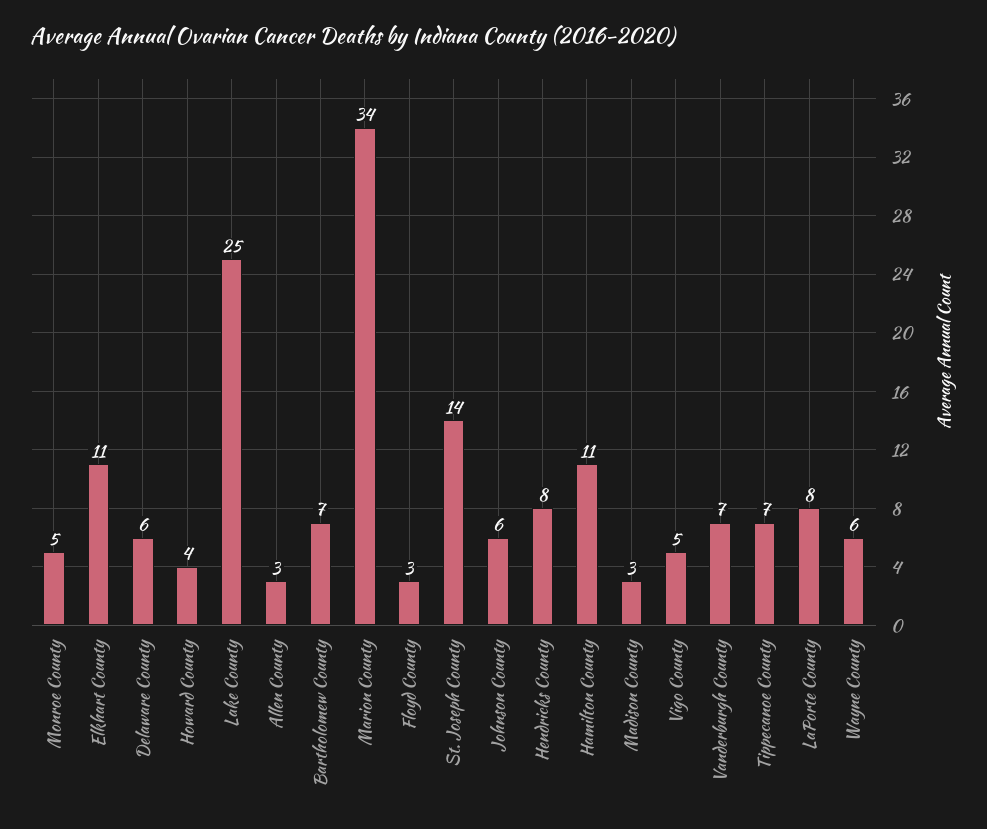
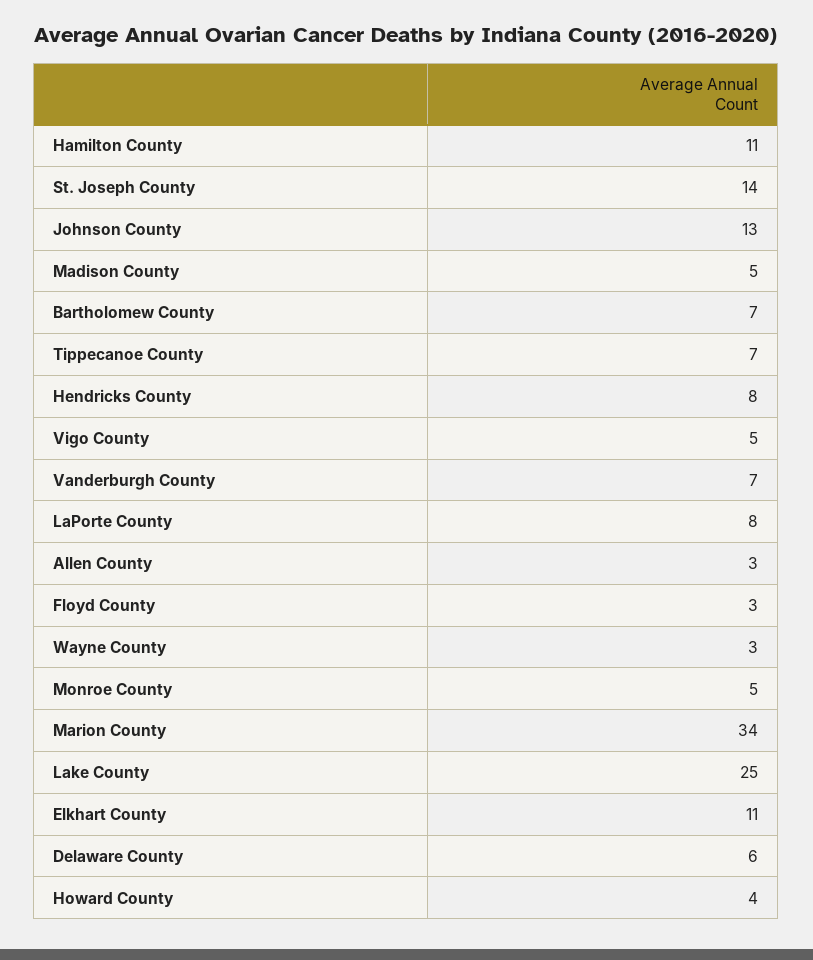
  {
    "Monroe County": 5,
    "Elkhart County": 11,
    "Delaware County": 6,
    "Howard County": 4,
    "Lake County": 25,
    "Allen County": 3,
    "Bartholomew County": 7,
    "Marion County": 34,
    "Floyd County": 3,
    "St. Joseph County": 14,
-   "Johnson County": 6,
+   "Johnson County": 13,
    "Hendricks County": 8,
    "Hamilton County": 11,
-   "Madison County": 3,
+   "Madison County": 5,
    "Vigo County": 5,
    "Vanderburgh County": 7,
    "Tippecanoe County": 7,
    "LaPorte County": 8,
-   "Wayne County": 6
+   "Wayne County": 3
  }

